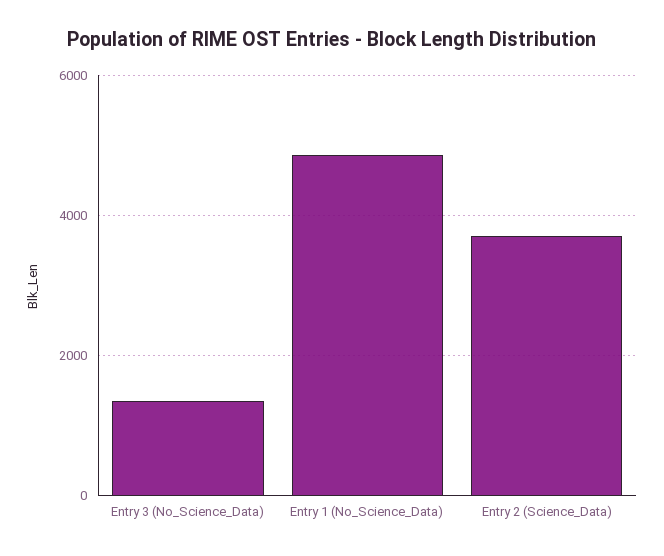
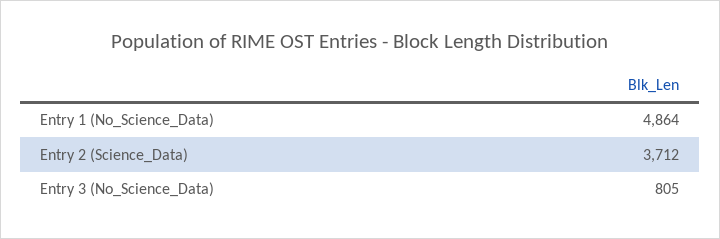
  {
-   "Entry 3 (No_Science_Data)": 1400,
+   "Entry 3 (No_Science_Data)": 805,
    "Entry 1 (No_Science_Data)": 4864,
    "Entry 2 (Science_Data)": 3712
  }

